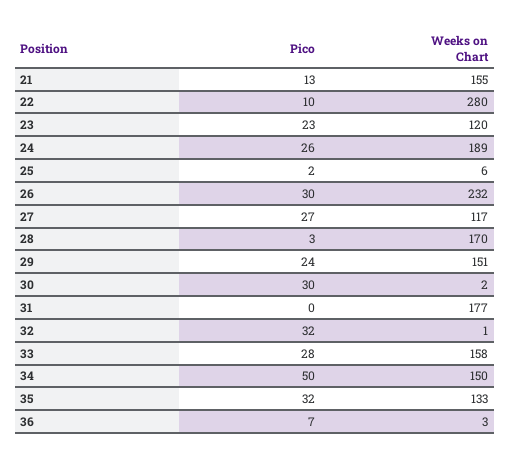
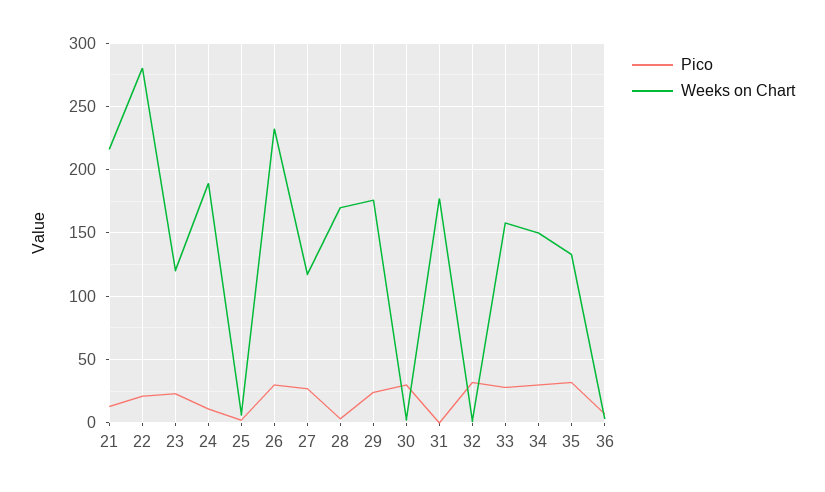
  {
    "Pico": {
      "21": 13,
-     "22": 10,
+     "22": 20,
      "23": 23,
-     "24": 26,
+     "24": 10,
      "25": 2,
      "26": 30,
      "27": 27,
      "28": 3,
      "29": 24,
      "30": 30,
      "31": 0,
      "32": 32,
      "33": 28,
-     "34": 50,
+     "34": 30,
      "35": 32,
      "36": 7
    },
    "Weeks on Chart": {
-     "21": 155,
+     "21": 215,
      "22": 280,
      "23": 120,
      "24": 189,
      "25": 6,
      "26": 232,
      "27": 117,
      "28": 170,
-     "29": 151,
+     "29": 175,
      "30": 2,
      "31": 177,
      "32": 1,
      "33": 158,
      "34": 150,
      "35": 133,
      "36": 3
    }
  }

